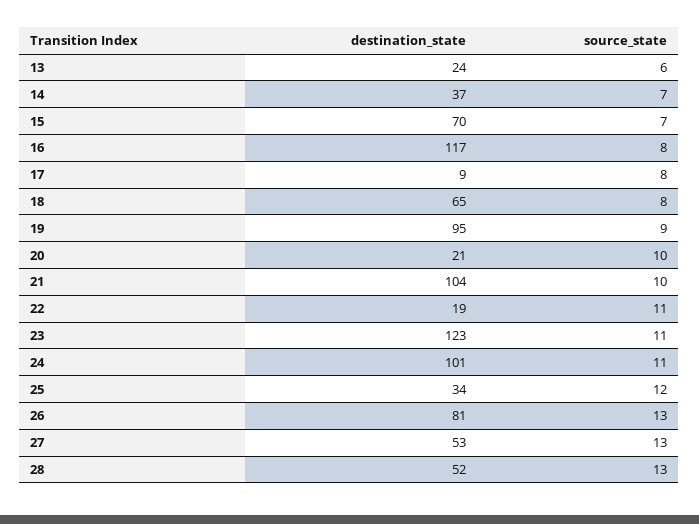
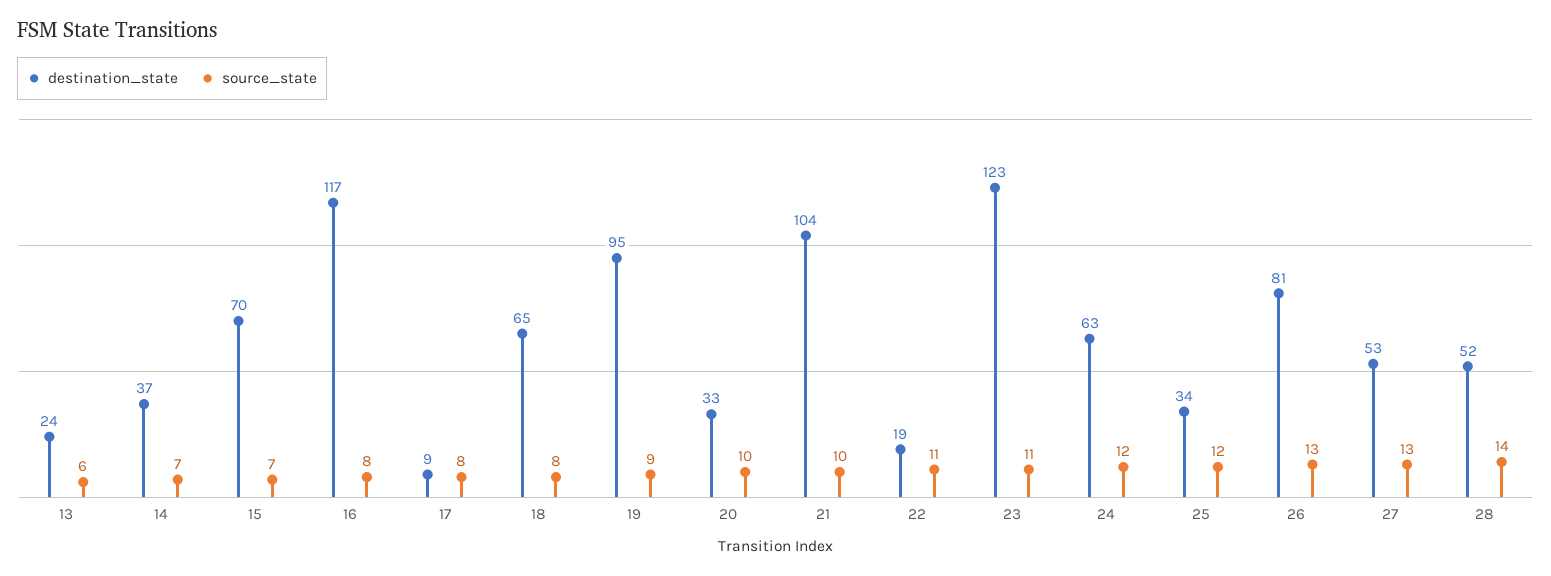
  {
    "destination_state": {
      "13": 24,
      "14": 37,
      "15": 70,
      "16": 117,
      "17": 9,
      "18": 65,
      "19": 95,
-     "20": 21,
+     "20": 33,
      "21": 104,
      "22": 19,
      "23": 123,
-     "24": 101,
+     "24": 63,
      "25": 34,
      "26": 81,
      "27": 53,
      "28": 52
    },
    "source_state": {
      "13": 6,
      "14": 7,
      "15": 7,
      "16": 8,
      "17": 8,
      "18": 8,
      "19": 9,
      "20": 10,
      "21": 10,
      "22": 11,
      "23": 11,
-     "24": 11,
+     "24": 12,
      "25": 12,
      "26": 13,
      "27": 13,
-     "28": 13
+     "28": 14
    }
  }

